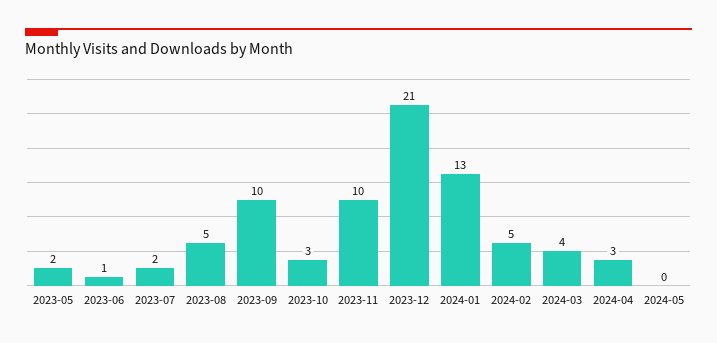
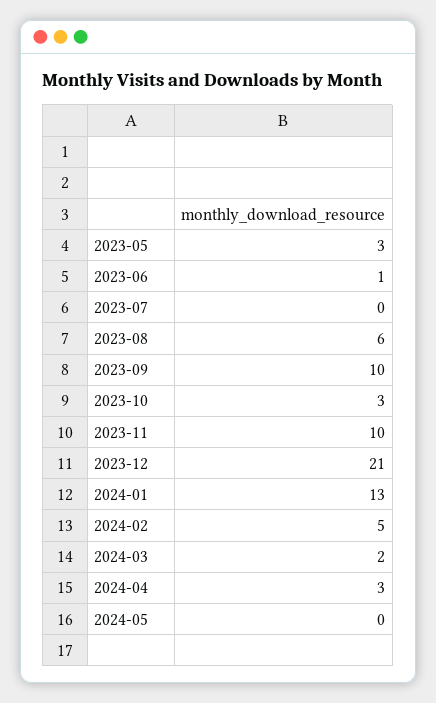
  {
-   "2023-05": 2,
+   "2023-05": 3,
    "2023-06": 1,
-   "2023-07": 2,
+   "2023-07": 0,
-   "2023-08": 5,
+   "2023-08": 6,
    "2023-09": 10,
    "2023-10": 3,
    "2023-11": 10,
    "2023-12": 21,
    "2024-01": 13,
    "2024-02": 5,
-   "2024-03": 4,
+   "2024-03": 2,
    "2024-04": 3,
    "2024-05": 0
  }

